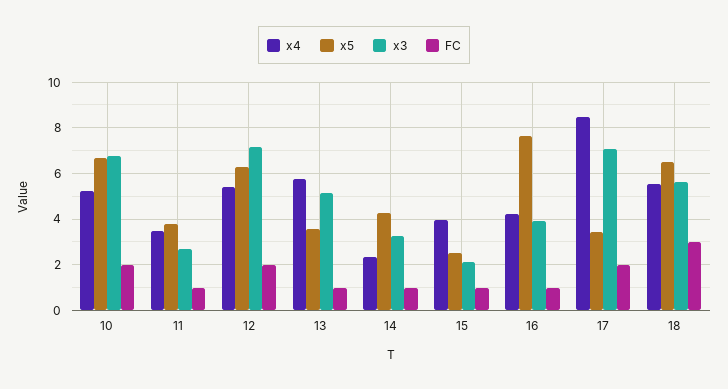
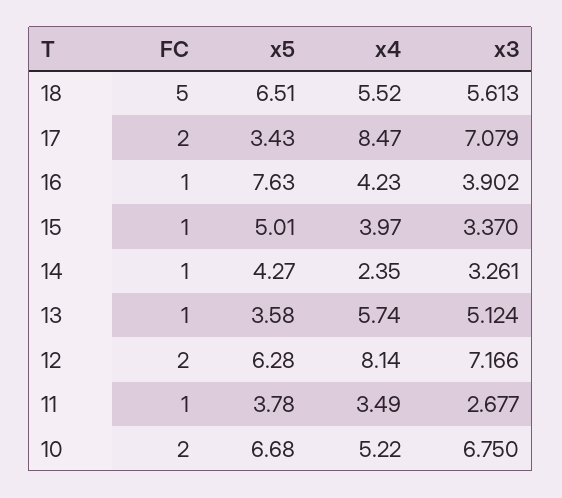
  {
    "x4": {
      "10": 5.22,
      "11": 3.49,
-     "12": 5.5,
+     "12": 8.14,
      "13": 5.74,
      "14": 2.35,
      "15": 3.97,
      "16": 4.23,
      "17": 8.47,
      "18": 5.52
    },
    "x5": {
      "10": 6.68,
      "11": 3.78,
      "12": 6.28,
      "13": 3.58,
      "14": 4.27,
-     "15": 2.5,
+     "15": 5.01,
      "16": 7.63,
      "17": 3.43,
      "18": 6.51
    },
    "x3": {
      "10": 6.75,
      "11": 2.677,
      "12": 7.166,
      "13": 5.124,
      "14": 3.261,
-     "15": 2,
+     "15": 3.37,
      "16": 3.902,
      "17": 7.079,
      "18": 5.613
    },
    "FC": {
      "10": 2,
      "11": 1,
      "12": 2,
      "13": 1,
      "14": 1,
      "15": 1,
      "16": 1,
      "17": 2,
-     "18": 3
+     "18": 5
    }
  }

